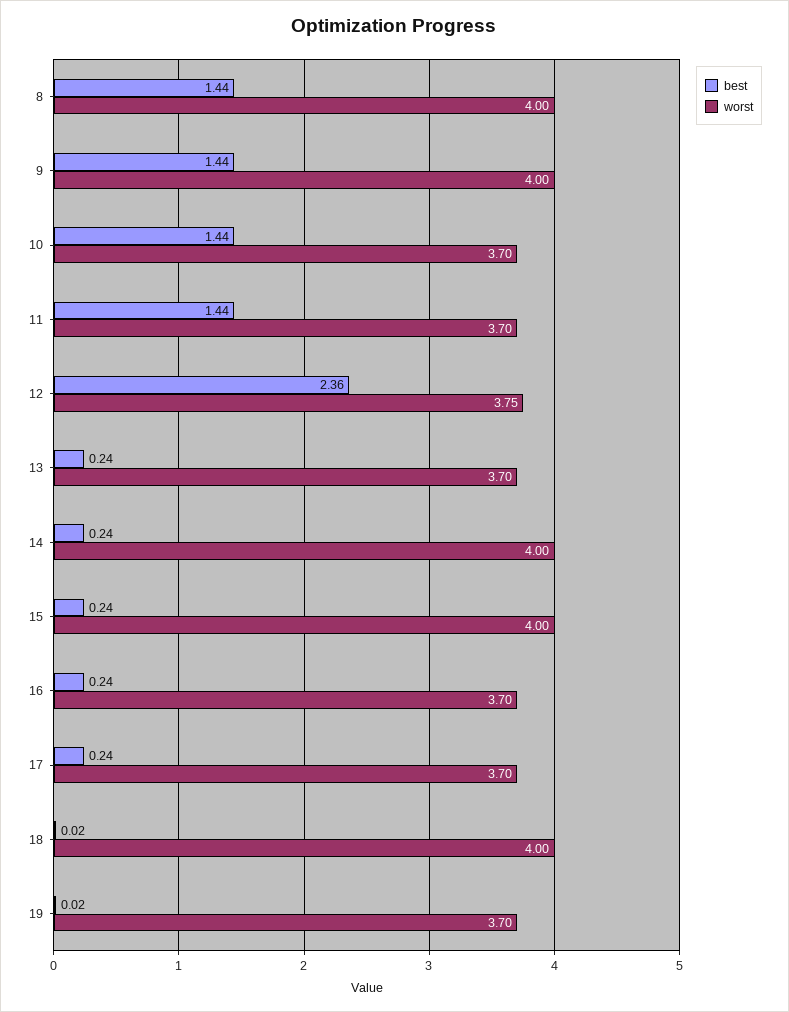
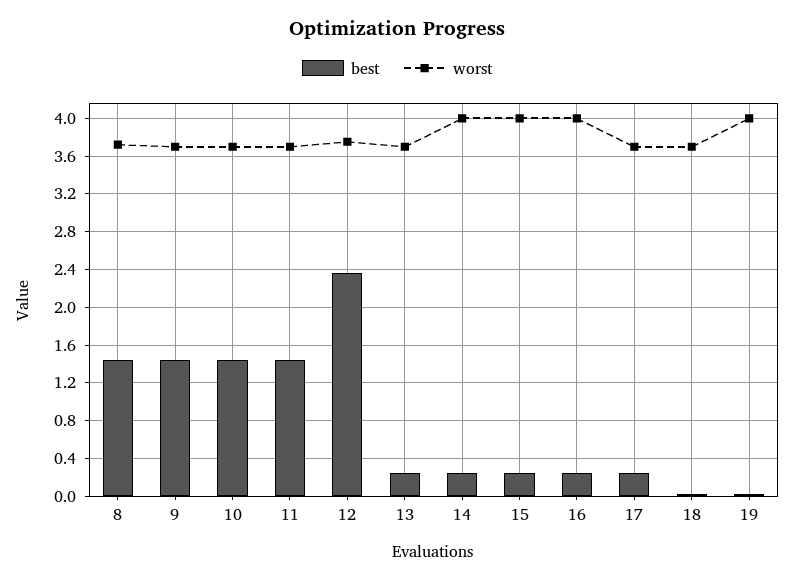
  {
    "best": {
      "8": 1.44,
      "9": 1.44,
      "10": 1.44,
      "11": 1.44,
      "12": 2.36,
      "13": 0.24,
      "14": 0.24,
      "15": 0.24,
      "16": 0.24,
      "17": 0.24,
      "18": 0.02,
      "19": 0.02
    },
    "worst": {
-     "8": 4,
+     "8": 3.7,
-     "9": 4,
+     "9": 3.7,
      "10": 3.7,
      "11": 3.7,
      "12": 3.75,
      "13": 3.7,
      "14": 4,
      "15": 4,
-     "16": 3.7,
+     "16": 4,
      "17": 3.7,
-     "18": 4,
+     "18": 3.7,
-     "19": 3.7
+     "19": 4
    }
  }

